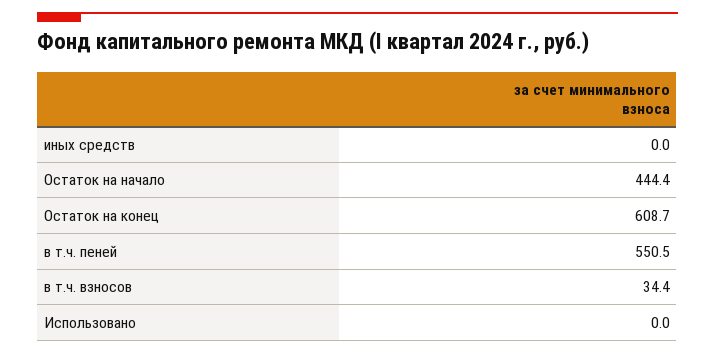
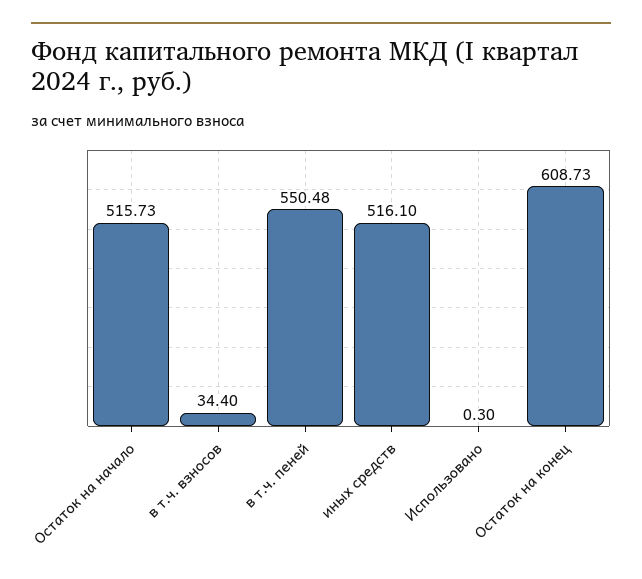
  {
-   "иных средств": 0,
+   "иных средств": 516.1,
-   "Остаток на начало": 444.4,
+   "Остаток на начало": 515.73,
    "Остаток на конец": 608.73,
    "в т.ч. пеней": 550.48,
    "в т.ч. взносов": 34.4,
-   "Использовано": 0
+   "Использовано": 0.3
  }

